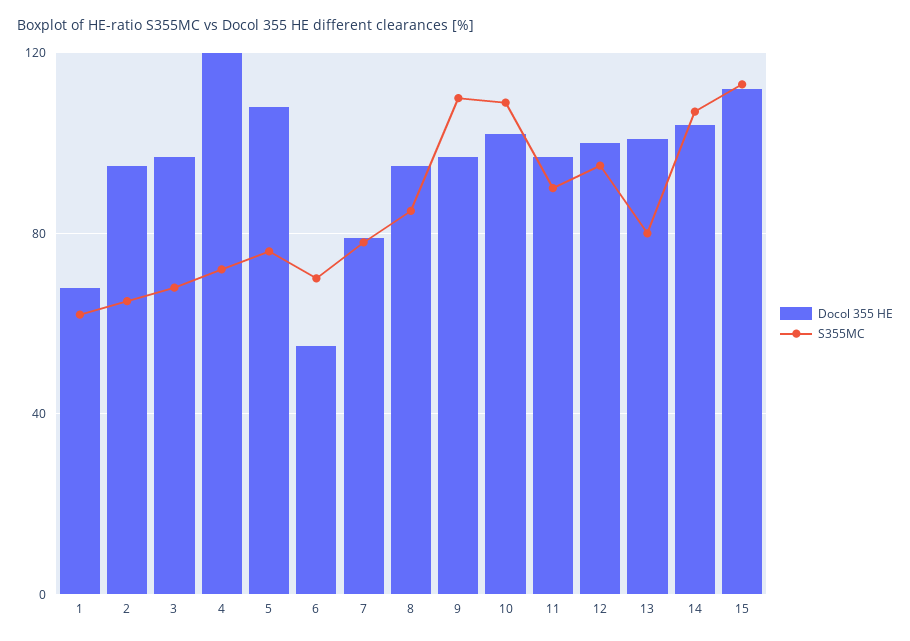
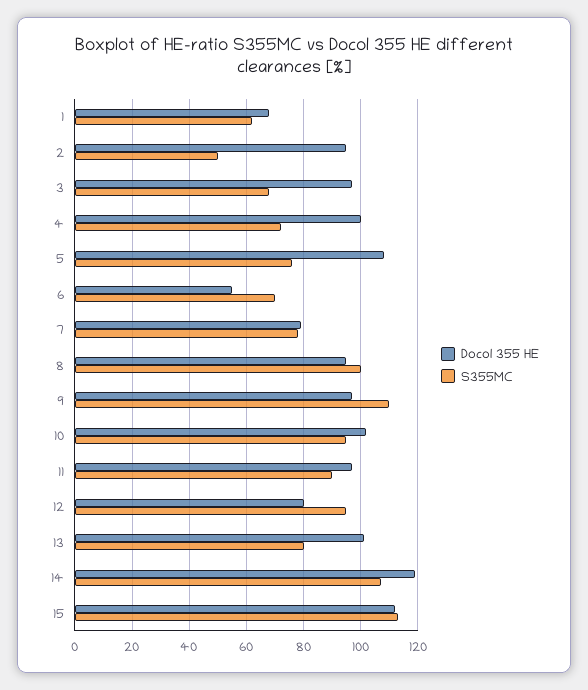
  {
    "Docol 355 HE": {
      "1": 70,
      "2": 95,
      "3": 95,
-     "4": 120,
+     "4": 100,
      "5": 110,
      "6": 55,
      "7": 80,
      "8": 95,
      "9": 95,
      "10": 100,
      "11": 95,
-     "12": 100,
+     "12": 80,
      "13": 100,
-     "14": 105,
+     "14": 120,
      "15": 110
    },
    "S355MC": {
      "1": 60,
-     "2": 65,
+     "2": 50,
      "3": 70,
      "4": 70,
      "5": 75,
      "6": 70,
      "7": 80,
-     "8": 85,
+     "8": 100,
      "9": 110,
-     "10": 110,
+     "10": 95,
      "11": 90,
      "12": 95,
      "13": 80,
      "14": 105,
      "15": 115
    }
  }

